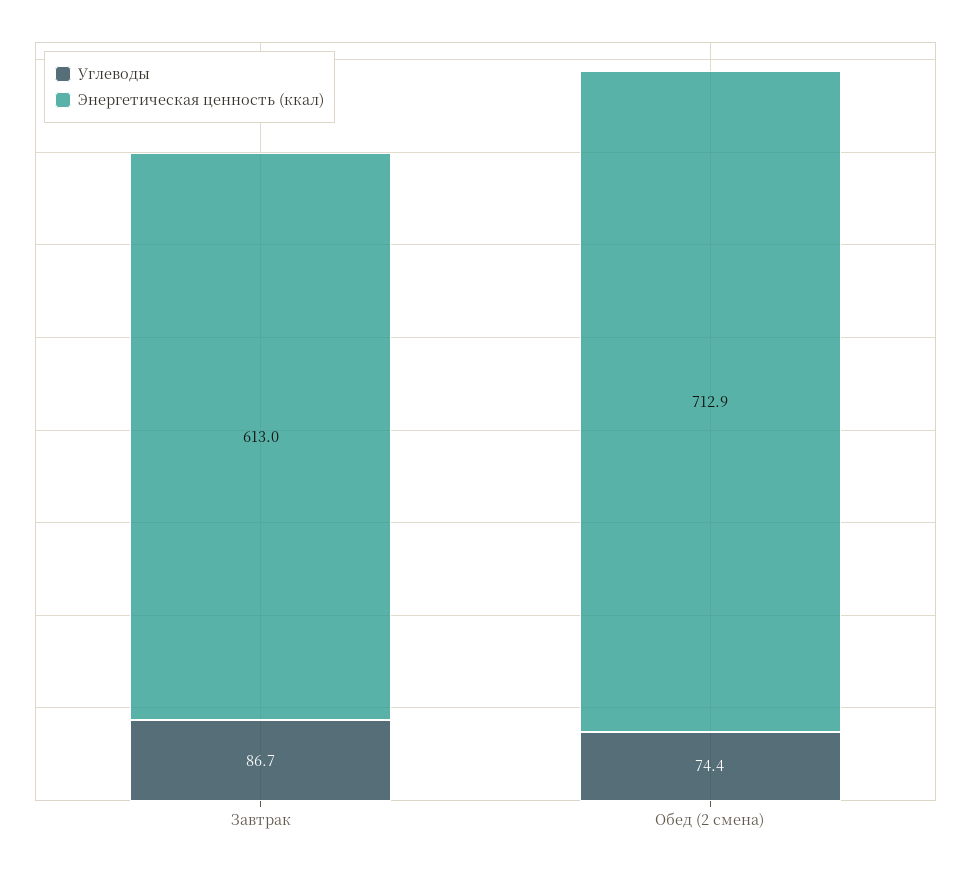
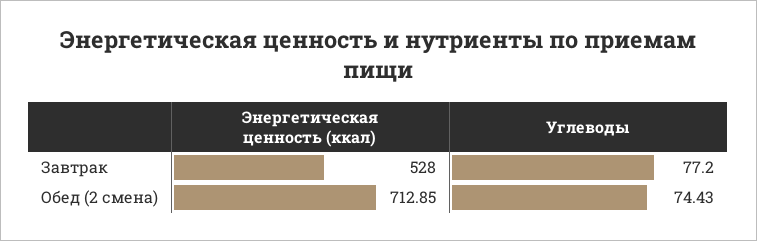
  {
    "Углеводы": {
-     "Завтрак": 86.7,
+     "Завтрак": 77.2,
      "Обед (2 смена)": 74.43
    },
    "Энергетическая ценность (ккал)": {
-     "Завтрак": 613,
+     "Завтрак": 528,
      "Обед (2 смена)": 712.85
    }
  }

